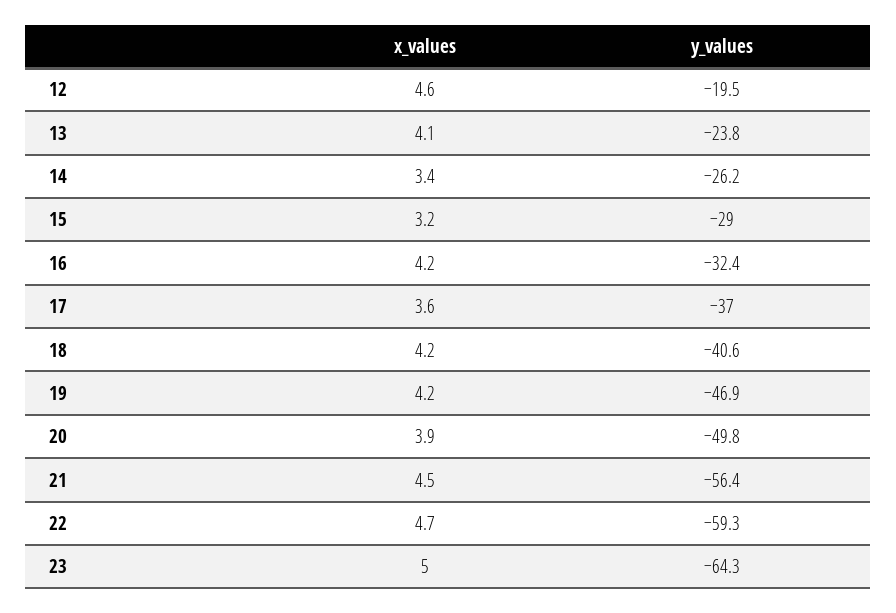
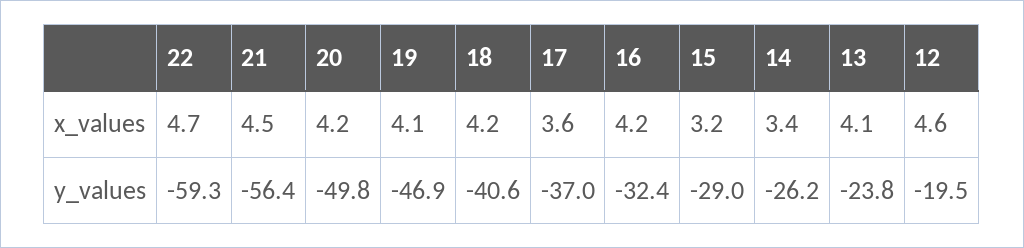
  {
    "x_values": {
      "12": 4.6,
      "13": 4.1,
      "14": 3.4,
      "15": 3.2,
      "16": 4.2,
      "17": 3.6,
      "18": 4.2,
-     "19": 4.2,
+     "19": 4.1,
-     "20": 3.9,
+     "20": 4.2,
      "21": 4.5,
-     "22": 4.7,
+     "22": 4.7
-     "23": 5
    },
    "y_values": {
      "12": -19.5,
      "13": -23.8,
      "14": -26.2,
      "15": -29,
      "16": -32.4,
      "17": -37,
      "18": -40.6,
      "19": -46.9,
      "20": -49.8,
      "21": -56.4,
-     "22": -59.3,
+     "22": -59.3
-     "23": -64.3
    }
  }

